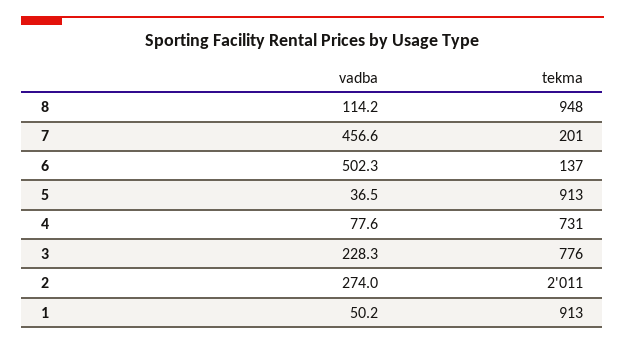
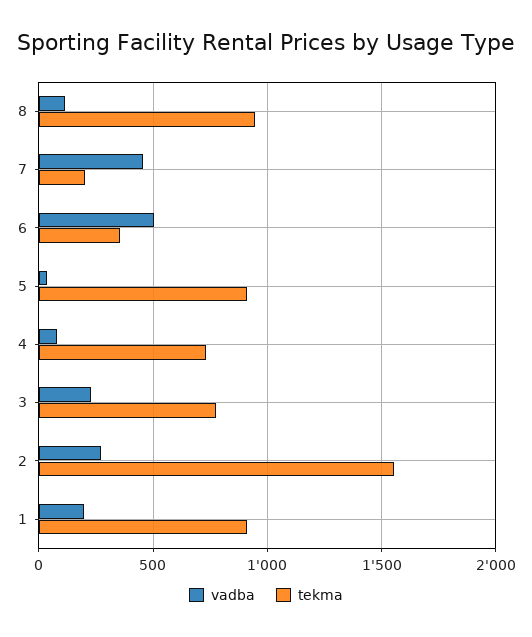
  {
    "vadba": {
      "8": 114.2,
      "7": 456.6,
      "6": 502.3,
      "5": 36.5,
      "4": 77.6,
      "3": 228.3,
      "2": 274,
-     "1": 50.2
+     "1": 200
    },
    "tekma": {
      "8": 948,
      "7": 201,
-     "6": 137,
+     "6": 350,
      "5": 913,
      "4": 731,
      "3": 776,
-     "2": 2011,
+     "2": 1550,
      "1": 913
    }
  }

